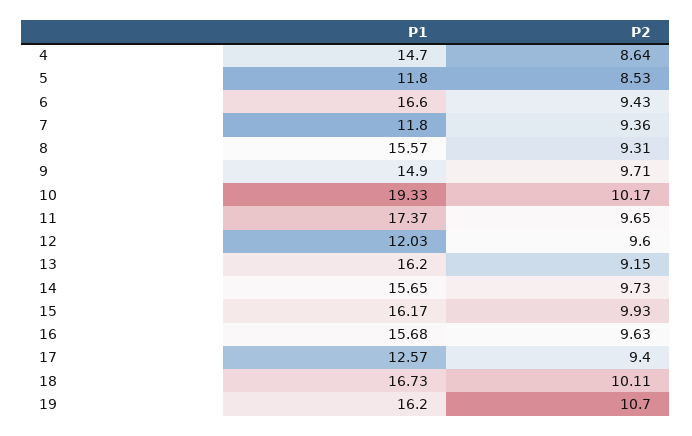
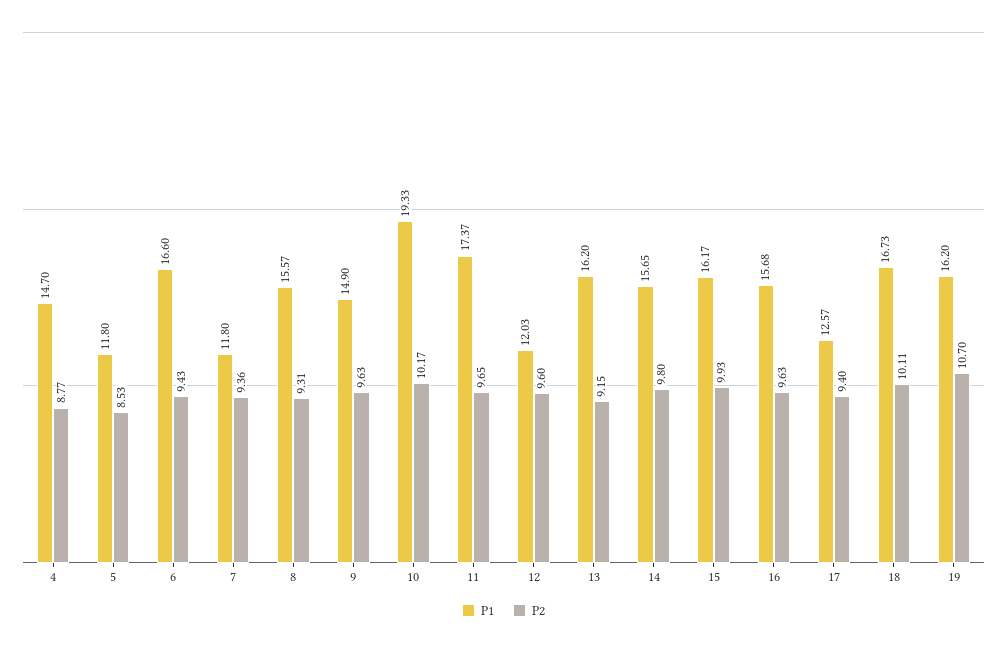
  {
    "P1": {
      "4": 14.7,
      "5": 11.8,
      "6": 16.6,
      "7": 11.8,
      "8": 15.57,
      "9": 14.9,
      "10": 19.33,
      "11": 17.37,
      "12": 12.03,
      "13": 16.2,
      "14": 15.65,
      "15": 16.17,
      "16": 15.68,
      "17": 12.57,
      "18": 16.73,
      "19": 16.2
    },
    "P2": {
-     "4": 8.64,
+     "4": 8.77,
      "5": 8.53,
      "6": 9.43,
      "7": 9.36,
      "8": 9.31,
-     "9": 9.71,
+     "9": 9.63,
      "10": 10.17,
      "11": 9.65,
      "12": 9.6,
      "13": 9.15,
-     "14": 9.73,
+     "14": 9.8,
      "15": 9.93,
      "16": 9.63,
      "17": 9.4,
      "18": 10.11,
      "19": 10.7
    }
  }

